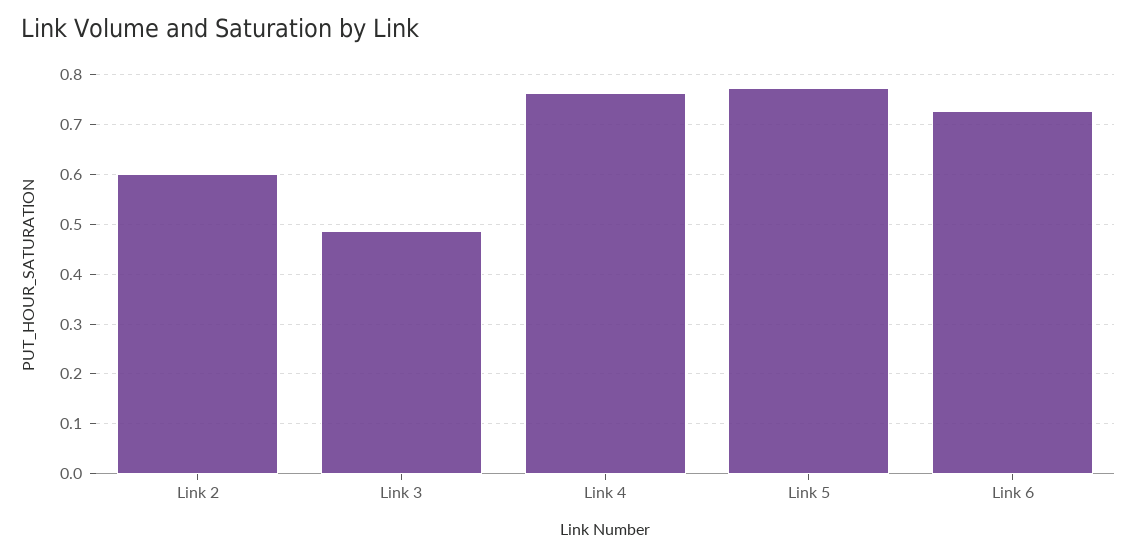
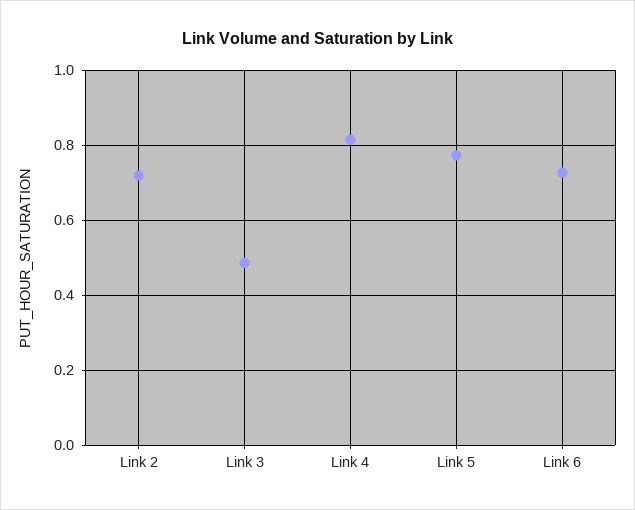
  {
-   "Link 2": 0.6,
+   "Link 2": 0.72,
    "Link 3": 0.48,
-   "Link 4": 0.76,
+   "Link 4": 0.82,
    "Link 5": 0.78,
    "Link 6": 0.72
  }

